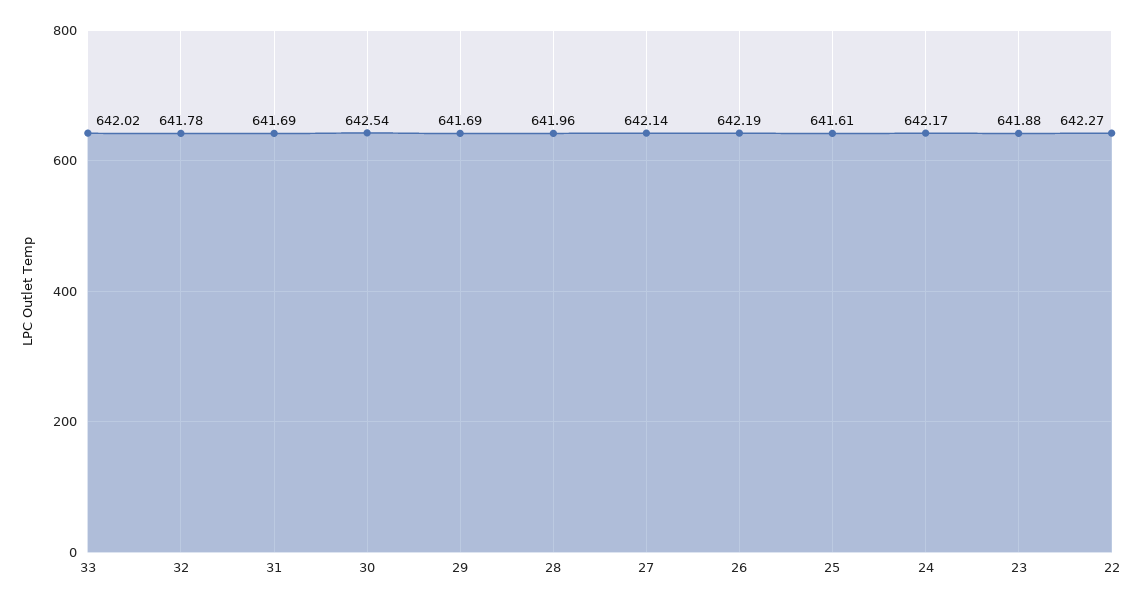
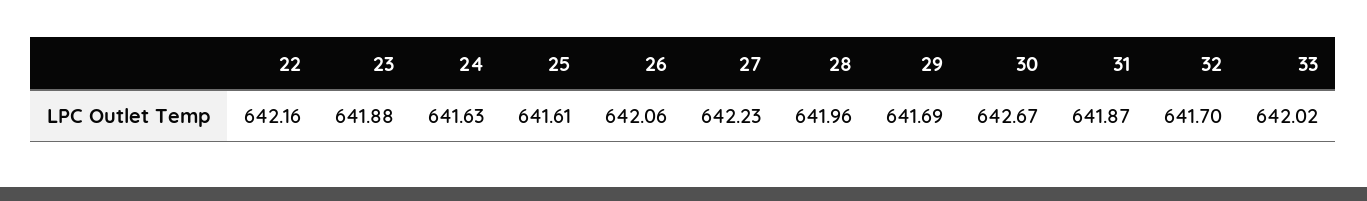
  {
    "33": 642.02,
-   "32": 641.78,
+   "32": 641.7,
-   "31": 641.69,
+   "31": 641.87,
-   "30": 642.54,
+   "30": 642.67,
    "29": 641.69,
    "28": 641.96,
-   "27": 642.14,
+   "27": 642.23,
-   "26": 642.19,
+   "26": 642.06,
    "25": 641.61,
-   "24": 642.17,
+   "24": 641.63,
    "23": 641.88,
-   "22": 642.27
+   "22": 642.16
  }

